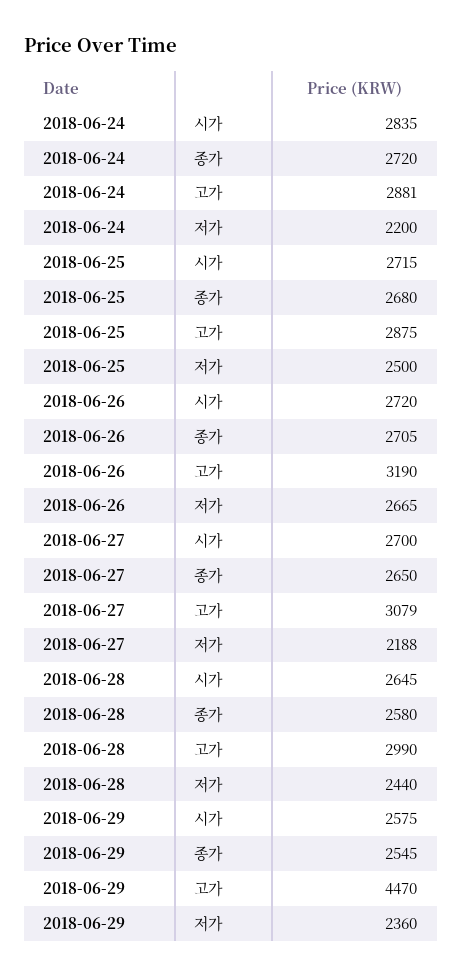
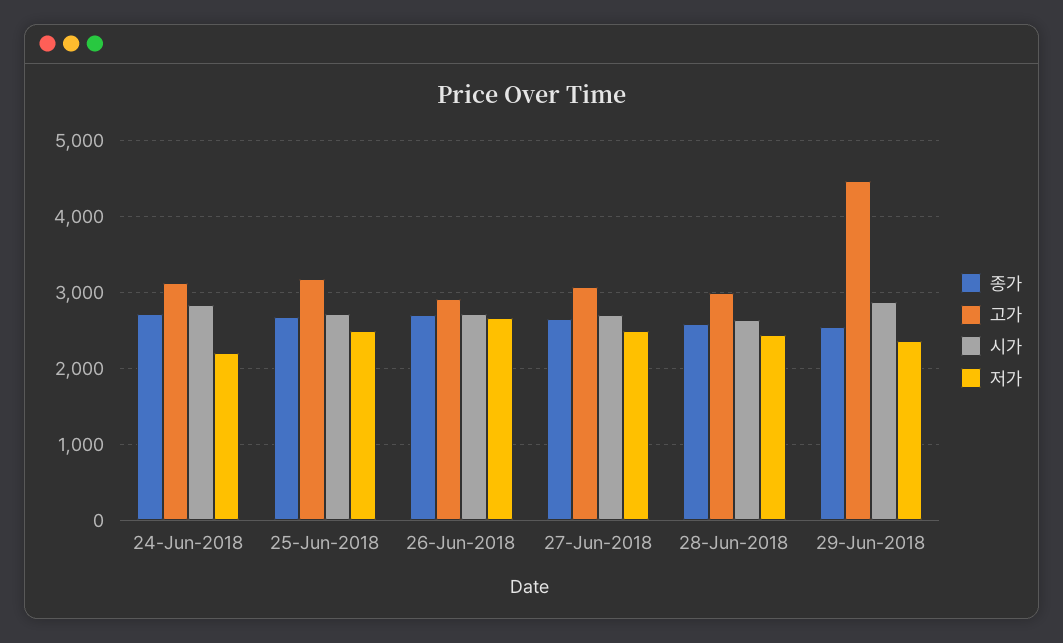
  {
    "시가": {
      "2018-06-24": 2835,
      "2018-06-25": 2715,
      "2018-06-26": 2720,
      "2018-06-27": 2700,
      "2018-06-28": 2645,
-     "2018-06-29": 2575
+     "2018-06-29": 2900
    },
    "종가": {
      "2018-06-24": 2720,
      "2018-06-25": 2680,
      "2018-06-26": 2705,
      "2018-06-27": 2650,
      "2018-06-28": 2580,
      "2018-06-29": 2545
    },
    "고가": {
-     "2018-06-24": 2881,
+     "2018-06-24": 3100,
-     "2018-06-25": 2875,
+     "2018-06-25": 3200,
-     "2018-06-26": 3190,
+     "2018-06-26": 2900,
      "2018-06-27": 3079,
      "2018-06-28": 2990,
      "2018-06-29": 4470
    },
    "저가": {
      "2018-06-24": 2200,
      "2018-06-25": 2500,
      "2018-06-26": 2665,
-     "2018-06-27": 2188,
+     "2018-06-27": 2500,
      "2018-06-28": 2440,
      "2018-06-29": 2360
    }
  }

